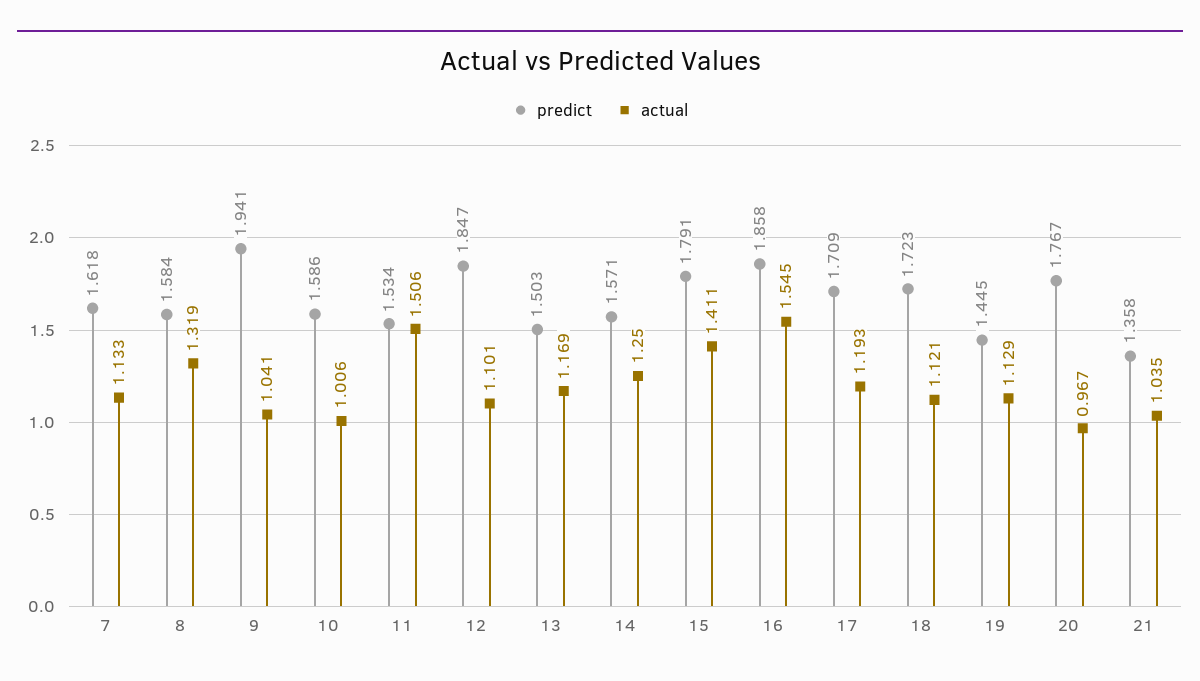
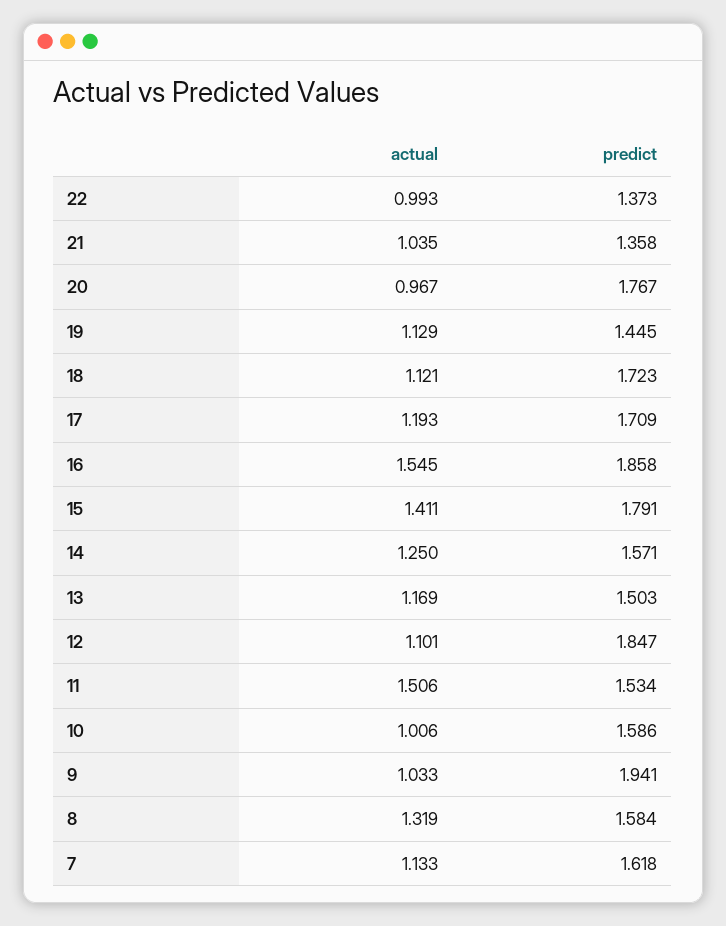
  {
    "predict": {
      "7": 1.618,
      "8": 1.584,
      "9": 1.941,
      "10": 1.586,
      "11": 1.534,
      "12": 1.847,
      "13": 1.503,
      "14": 1.571,
      "15": 1.791,
      "16": 1.858,
      "17": 1.709,
      "18": 1.723,
      "19": 1.445,
      "20": 1.767,
-     "21": 1.358
+     "21": 1.358,
+     "22": 1.373
    },
    "actual": {
      "7": 1.133,
      "8": 1.319,
-     "9": 1.041,
+     "9": 1.033,
      "10": 1.006,
      "11": 1.506,
      "12": 1.101,
      "13": 1.169,
      "14": 1.25,
      "15": 1.411,
      "16": 1.545,
      "17": 1.193,
      "18": 1.121,
      "19": 1.129,
      "20": 0.967,
-     "21": 1.035
+     "21": 1.035,
+     "22": 0.993
    }
  }

